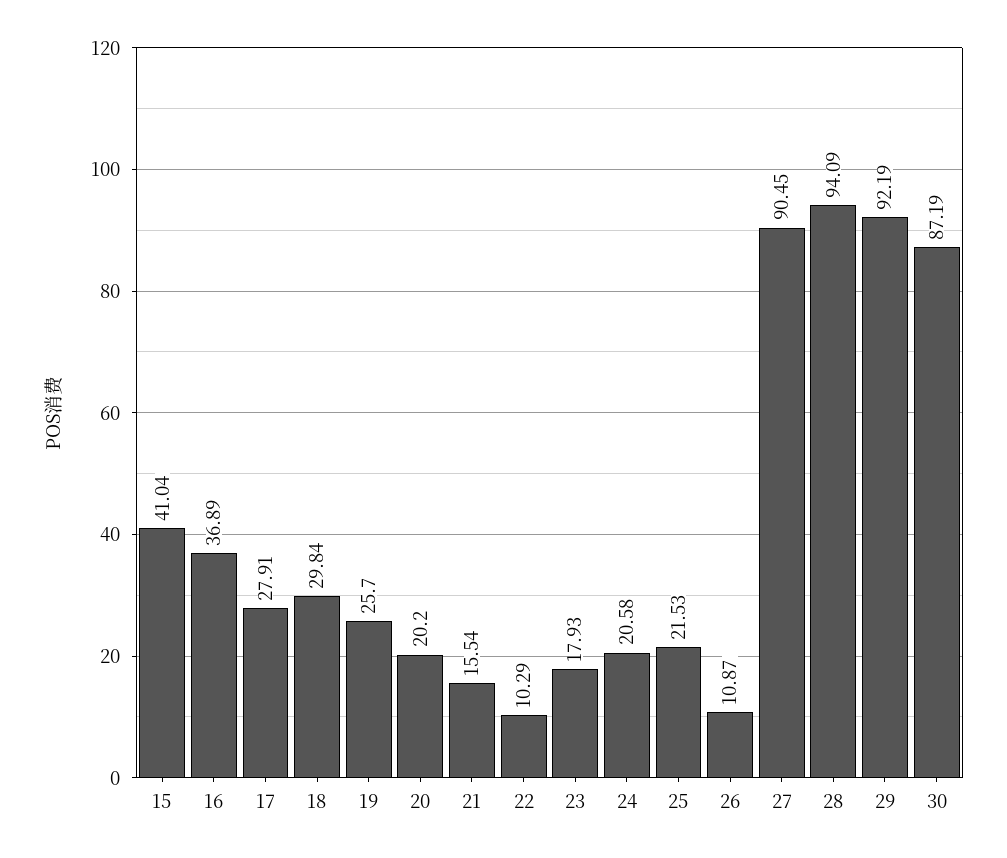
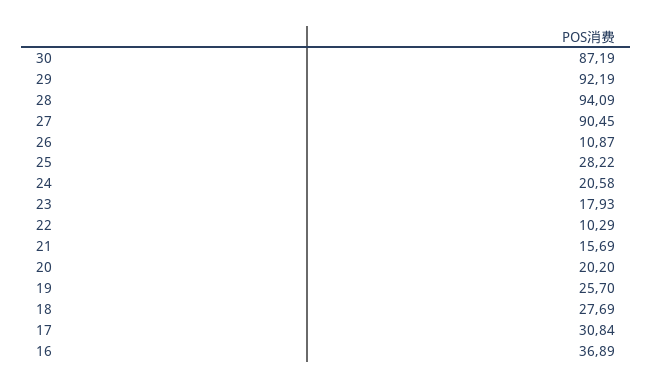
  {
-   "15": 41.04,
    "16": 36.89,
-   "17": 27.91,
+   "17": 30.84,
-   "18": 29.84,
+   "18": 27.69,
    "19": 25.7,
    "20": 20.2,
-   "21": 15.54,
+   "21": 15.69,
    "22": 10.29,
    "23": 17.93,
    "24": 20.58,
-   "25": 21.53,
+   "25": 28.22,
    "26": 10.87,
    "27": 90.45,
    "28": 94.09,
    "29": 92.19,
    "30": 87.19
  }

